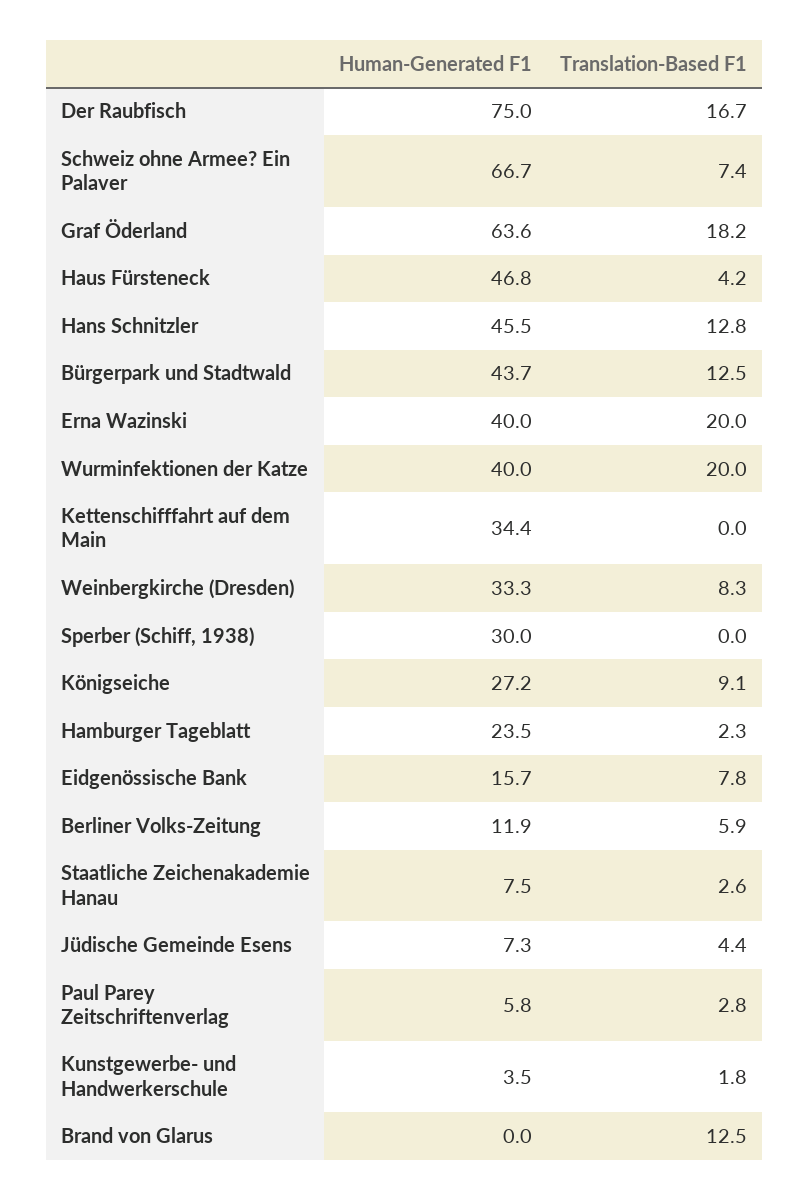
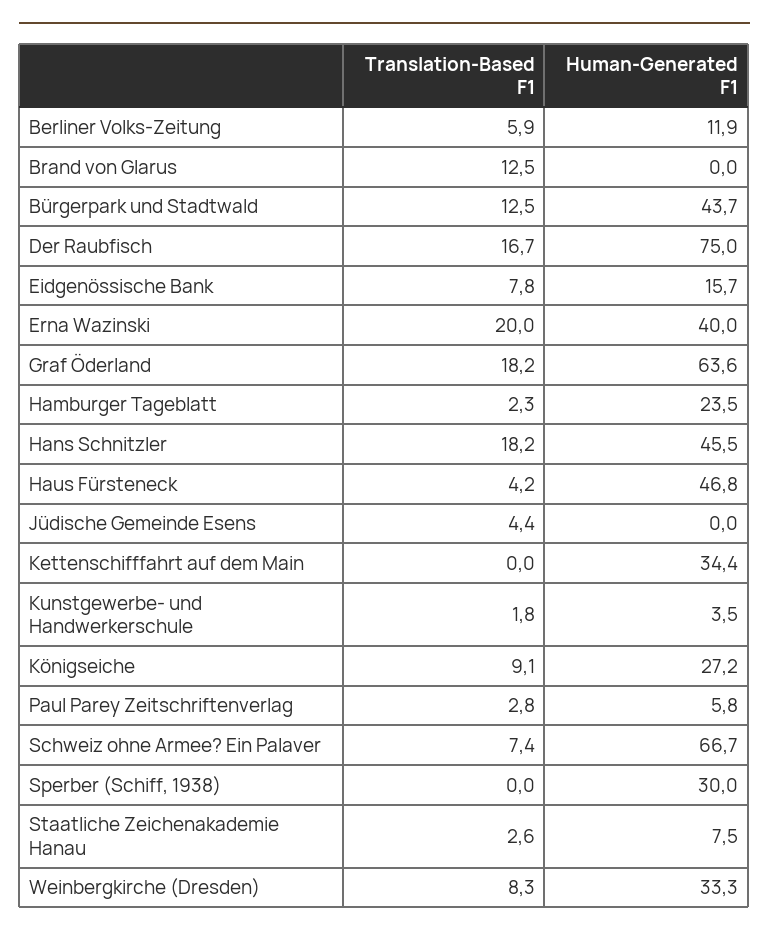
  {
    "Human-Generated F1": {
      "Der Raubfisch": 75,
      "Schweiz ohne Armee? Ein Palaver": 66.7,
      "Graf Öderland": 63.6,
      "Haus Fürsteneck": 46.8,
      "Hans Schnitzler": 45.5,
      "Bürgerpark und Stadtwald": 43.7,
      "Erna Wazinski": 40,
-     "Wurminfektionen der Katze": 40,
      "Kettenschifffahrt auf dem Main": 34.4,
      "Weinbergkirche (Dresden)": 33.3,
      "Sperber (Schiff, 1938)": 30,
      "Königseiche": 27.2,
      "Hamburger Tageblatt": 23.5,
      "Eidgenössische Bank": 15.7,
      "Berliner Volks-Zeitung": 11.9,
      "Staatliche Zeichenakademie Hanau": 7.5,
-     "Jüdische Gemeinde Esens": 7.3,
+     "Jüdische Gemeinde Esens": 0,
      "Paul Parey Zeitschriftenverlag": 5.8,
      "Kunstgewerbe- und Handwerkerschule": 3.5,
      "Brand von Glarus": 0
    },
    "Translation-Based F1": {
      "Der Raubfisch": 16.7,
      "Schweiz ohne Armee? Ein Palaver": 7.4,
      "Graf Öderland": 18.2,
      "Haus Fürsteneck": 4.2,
-     "Hans Schnitzler": 12.8,
+     "Hans Schnitzler": 18.2,
      "Bürgerpark und Stadtwald": 12.5,
      "Erna Wazinski": 20,
-     "Wurminfektionen der Katze": 20,
      "Kettenschifffahrt auf dem Main": 0,
      "Weinbergkirche (Dresden)": 8.3,
      "Sperber (Schiff, 1938)": 0,
      "Königseiche": 9.1,
      "Hamburger Tageblatt": 2.3,
      "Eidgenössische Bank": 7.8,
      "Berliner Volks-Zeitung": 5.9,
      "Staatliche Zeichenakademie Hanau": 2.6,
      "Jüdische Gemeinde Esens": 4.4,
      "Paul Parey Zeitschriftenverlag": 2.8,
      "Kunstgewerbe- und Handwerkerschule": 1.8,
      "Brand von Glarus": 12.5
    }
  }

